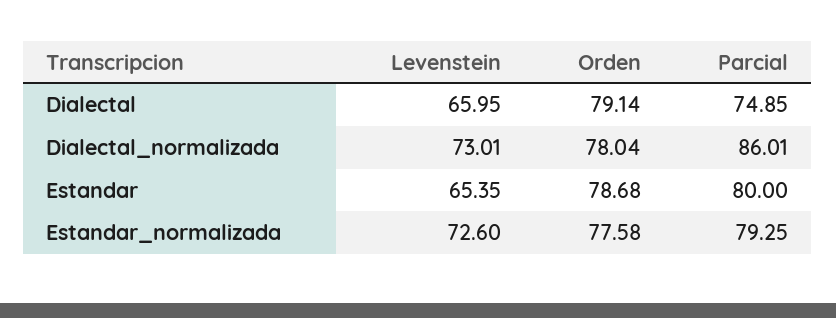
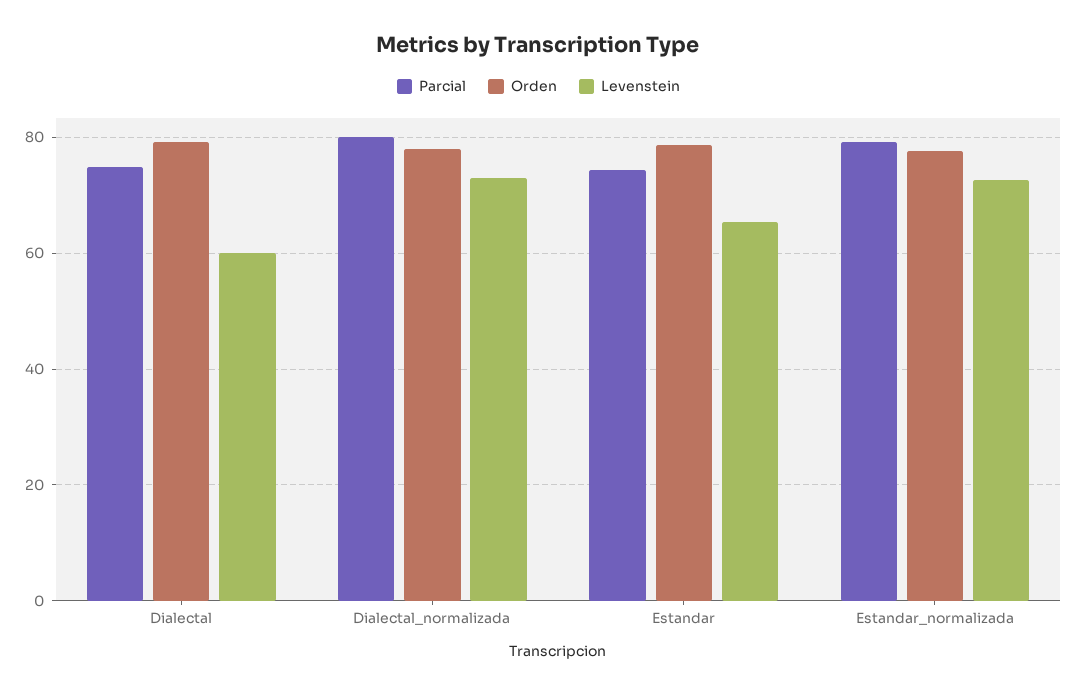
  {
    "Levenstein": {
-     "Dialectal": 65.95,
+     "Dialectal": 60,
      "Dialectal_normalizada": 73.01,
      "Estandar": 65.35,
      "Estandar_normalizada": 72.6
    },
    "Orden": {
      "Dialectal": 79.14,
      "Dialectal_normalizada": 78.04,
      "Estandar": 78.68,
      "Estandar_normalizada": 77.58
    },
    "Parcial": {
      "Dialectal": 74.85,
-     "Dialectal_normalizada": 86.01,
+     "Dialectal_normalizada": 80,
-     "Estandar": 80,
+     "Estandar": 74,
      "Estandar_normalizada": 79.25
    }
  }

